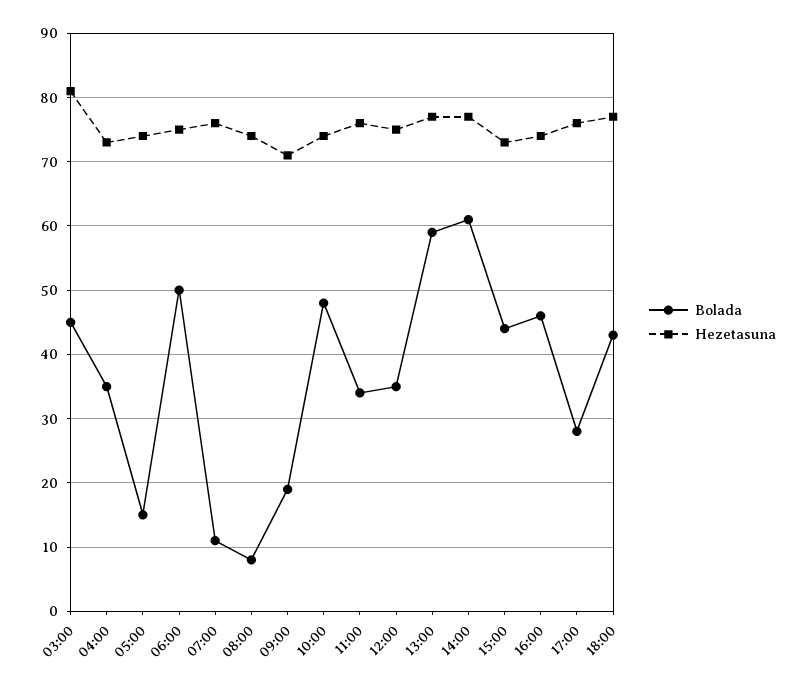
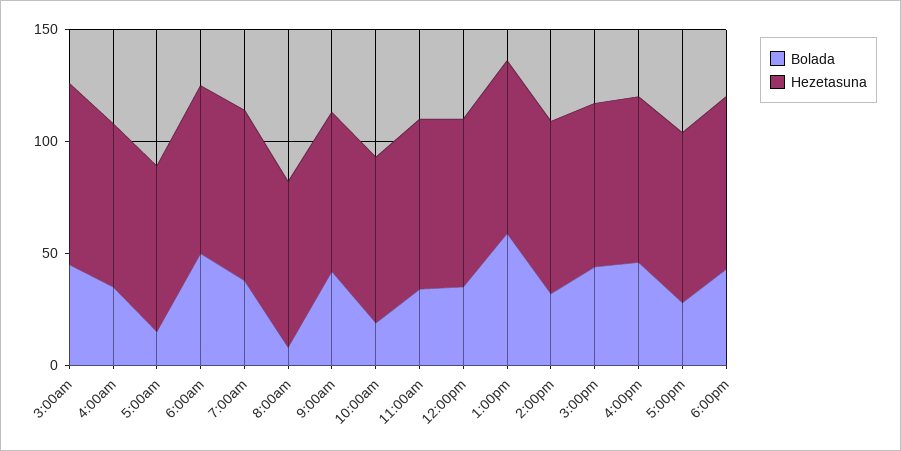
  {
    "Bolada": {
      "03:00": 45,
      "04:00": 35,
      "05:00": 15,
      "06:00": 50,
-     "07:00": 11,
+     "07:00": 40,
      "08:00": 8,
-     "09:00": 19,
+     "09:00": 40,
-     "10:00": 48,
+     "10:00": 20,
      "11:00": 34,
      "12:00": 35,
      "13:00": 59,
-     "14:00": 61,
+     "14:00": 30,
      "15:00": 44,
      "16:00": 46,
      "17:00": 28,
      "18:00": 43
    },
    "Hezetasuna": {
      "03:00": 81,
      "04:00": 73,
      "05:00": 74,
      "06:00": 75,
      "07:00": 76,
      "08:00": 74,
      "09:00": 71,
      "10:00": 74,
      "11:00": 76,
      "12:00": 75,
      "13:00": 77,
      "14:00": 77,
      "15:00": 73,
      "16:00": 74,
      "17:00": 76,
      "18:00": 77
    }
  }

